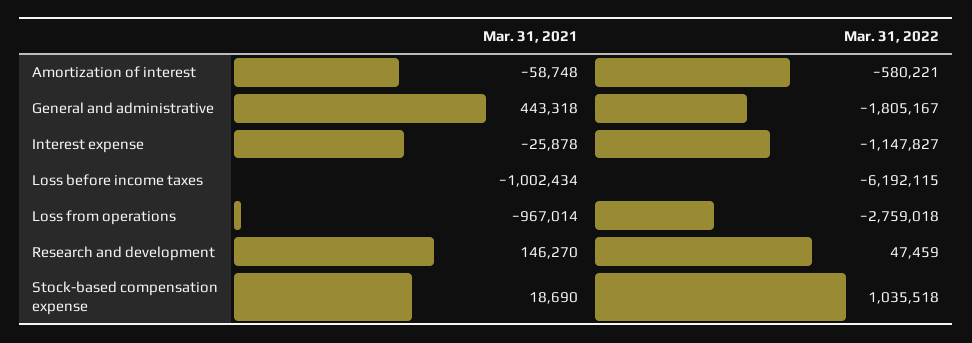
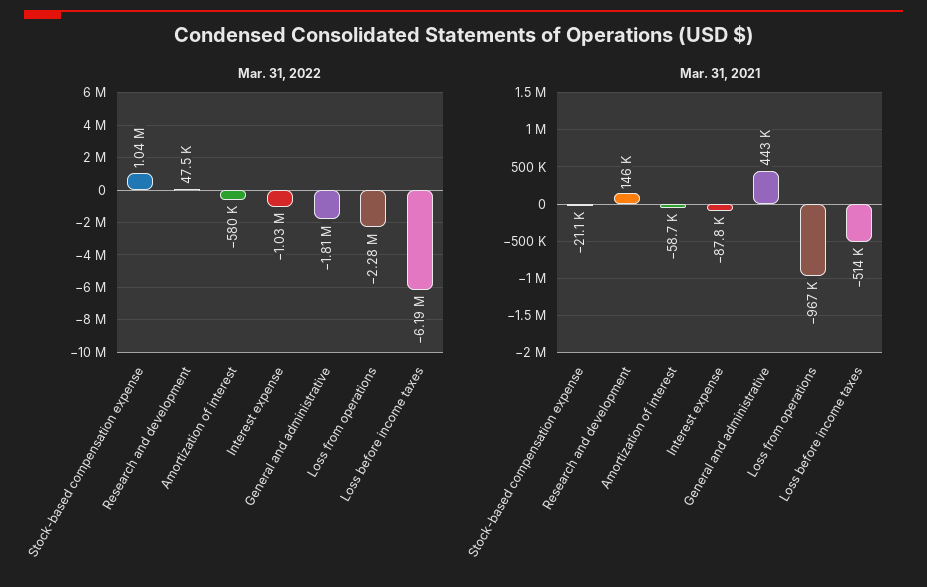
  {
    "Mar. 31, 2021": {
      "Amortization of interest": -58748,
      "General and administrative": 443318,
-     "Interest expense": -25878,
+     "Interest expense": -87800,
-     "Loss before income taxes": -1002434,
+     "Loss before income taxes": -514000,
      "Loss from operations": -967014,
      "Research and development": 146270,
-     "Stock-based compensation expense": 18690
+     "Stock-based compensation expense": -21100
    },
    "Mar. 31, 2022": {
      "Amortization of interest": -580221,
      "General and administrative": -1805167,
-     "Interest expense": -1147827,
+     "Interest expense": -1030000,
      "Loss before income taxes": -6192115,
-     "Loss from operations": -2759018,
+     "Loss from operations": -2280000,
      "Research and development": 47459,
      "Stock-based compensation expense": 1035518
    }
  }

